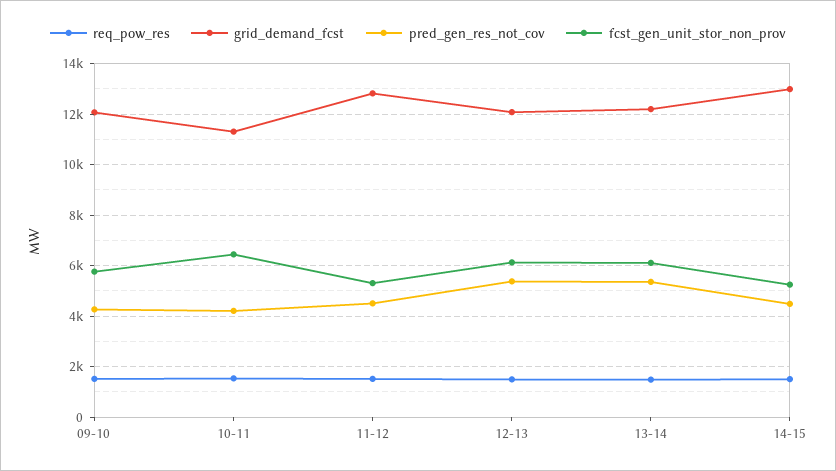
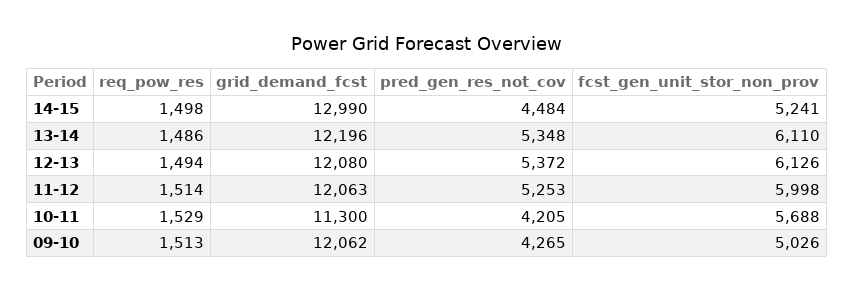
  {
    "req_pow_res": {
      "09-10": 1513,
      "10-11": 1529,
      "11-12": 1514,
      "12-13": 1494,
      "13-14": 1486,
      "14-15": 1498
    },
    "grid_demand_fcst": {
      "09-10": 12062,
      "10-11": 11300,
-     "11-12": 12750,
+     "11-12": 12063,
      "12-13": 12080,
      "13-14": 12196,
      "14-15": 12990
    },
    "pred_gen_res_not_cov": {
      "09-10": 4265,
      "10-11": 4205,
-     "11-12": 4500,
+     "11-12": 5253,
      "12-13": 5372,
      "13-14": 5348,
      "14-15": 4484
    },
    "fcst_gen_unit_stor_non_prov": {
-     "09-10": 5750,
+     "09-10": 5026,
-     "10-11": 6500,
+     "10-11": 5688,
-     "11-12": 5250,
+     "11-12": 5998,
      "12-13": 6126,
      "13-14": 6110,
      "14-15": 5241
    }
  }

